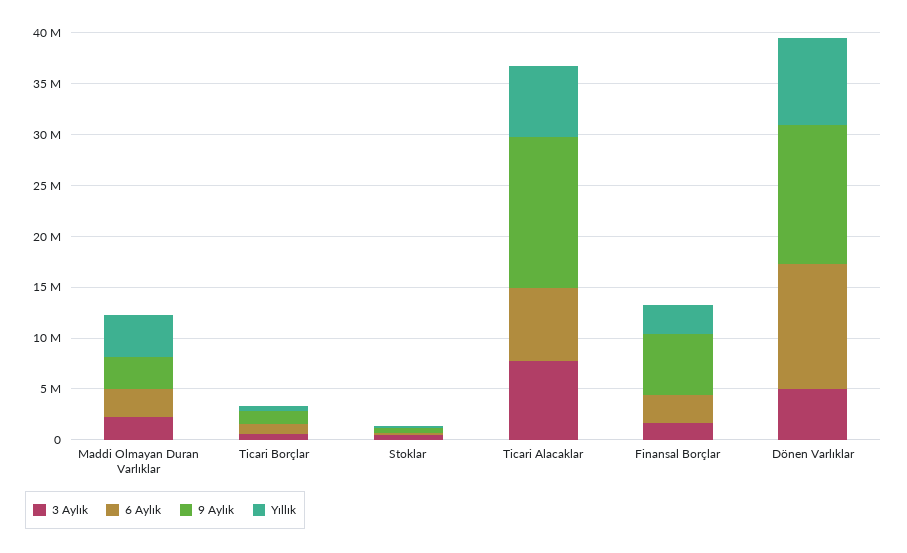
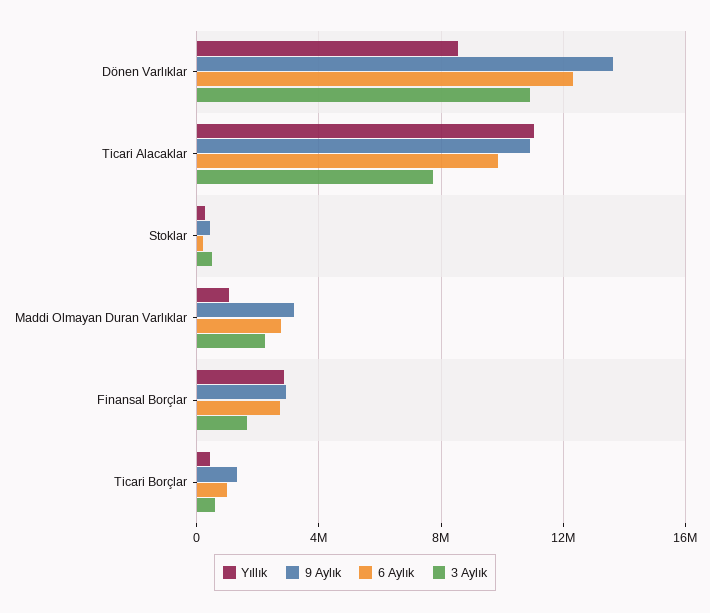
  {
    "3 Aylık": {
      "Maddi Olmayan Duran Varlıklar": 2000000,
      "Ticari Borçlar": 500000,
      "Stoklar": 500000,
      "Ticari Alacaklar": 7500000,
      "Finansal Borçlar": 1500000,
-     "Dönen Varlıklar": 5000000
+     "Dönen Varlıklar": 11000000
    },
    "6 Aylık": {
      "Maddi Olmayan Duran Varlıklar": 2500000,
      "Ticari Borçlar": 1000000,
      "Stoklar": 0,
-     "Ticari Alacaklar": 7000000,
+     "Ticari Alacaklar": 10000000,
      "Finansal Borçlar": 2500000,
      "Dönen Varlıklar": 12500000
    },
    "9 Aylık": {
      "Maddi Olmayan Duran Varlıklar": 3000000,
      "Ticari Borçlar": 1500000,
      "Stoklar": 500000,
-     "Ticari Alacaklar": 15000000,
+     "Ticari Alacaklar": 11000000,
-     "Finansal Borçlar": 6000000,
+     "Finansal Borçlar": 3000000,
      "Dönen Varlıklar": 13500000
    },
    "Yıllık": {
-     "Maddi Olmayan Duran Varlıklar": 4000000,
+     "Maddi Olmayan Duran Varlıklar": 1000000,
      "Ticari Borçlar": 500000,
      "Stoklar": 500000,
-     "Ticari Alacaklar": 7000000,
+     "Ticari Alacaklar": 11000000,
      "Finansal Borçlar": 3000000,
      "Dönen Varlıklar": 8500000
    }
  }

